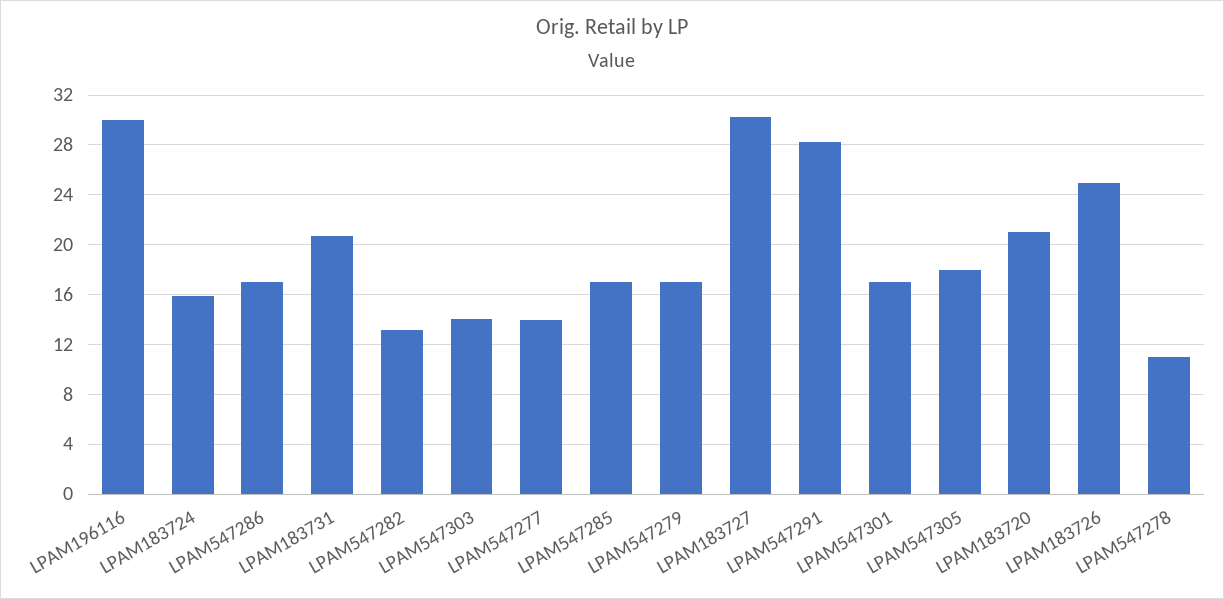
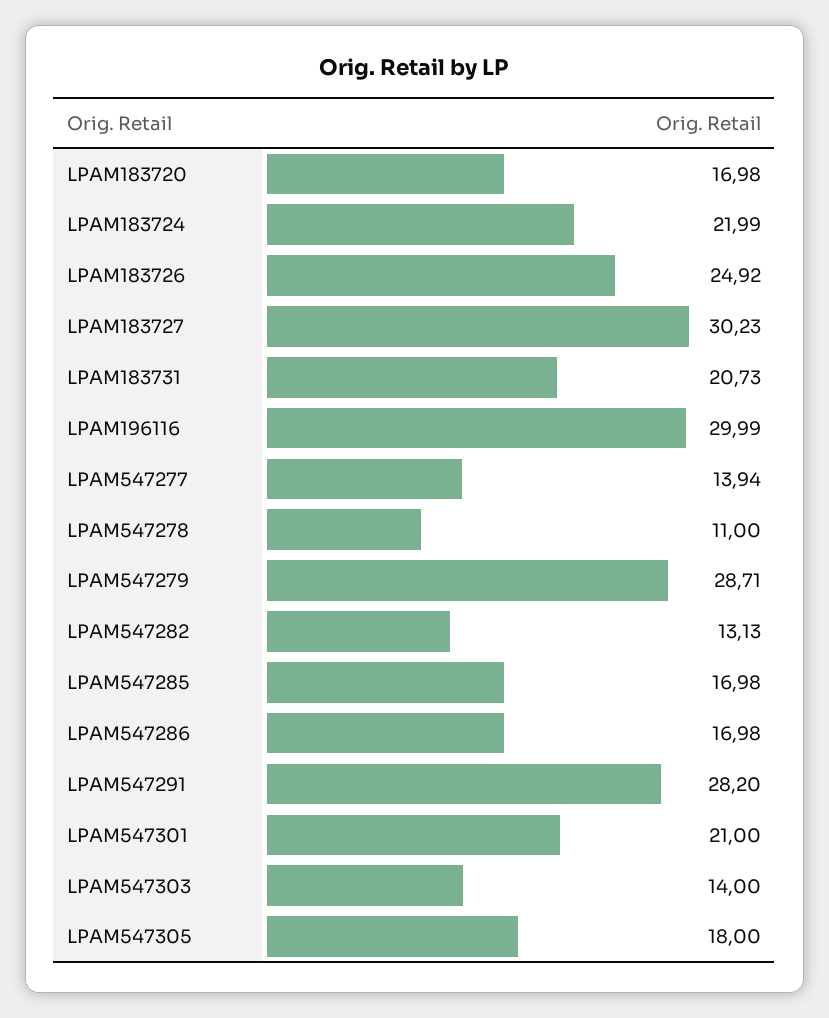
  {
    "LPAM196116": 29.99,
-   "LPAM183724": 16,
+   "LPAM183724": 21.99,
    "LPAM547286": 16.98,
    "LPAM183731": 20.73,
    "LPAM547282": 13.13,
    "LPAM547303": 14,
    "LPAM547277": 13.94,
    "LPAM547285": 16.98,
-   "LPAM547279": 17,
+   "LPAM547279": 28.71,
    "LPAM183727": 30.23,
    "LPAM547291": 28.2,
-   "LPAM547301": 17,
+   "LPAM547301": 21,
    "LPAM547305": 18,
-   "LPAM183720": 21,
+   "LPAM183720": 16.98,
    "LPAM183726": 24.92,
    "LPAM547278": 11
  }

